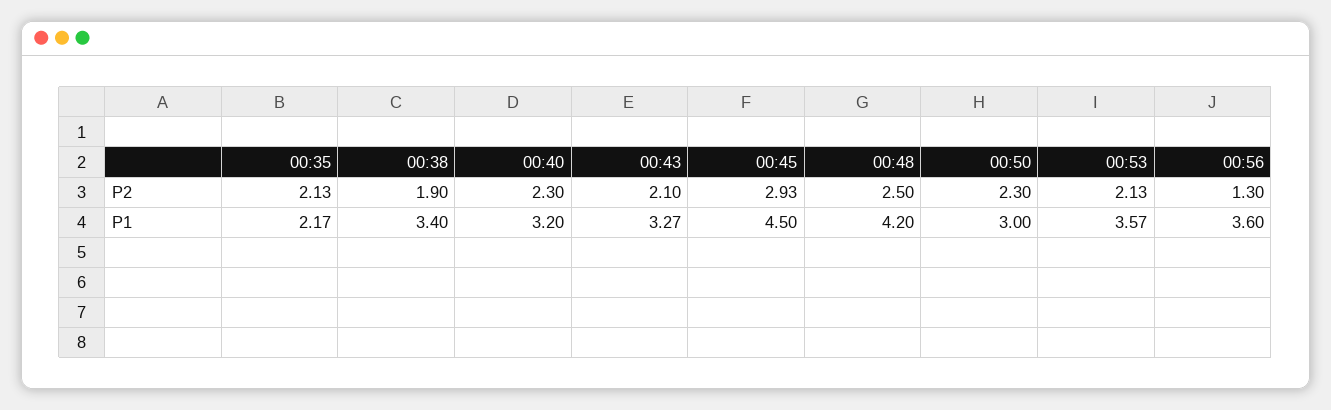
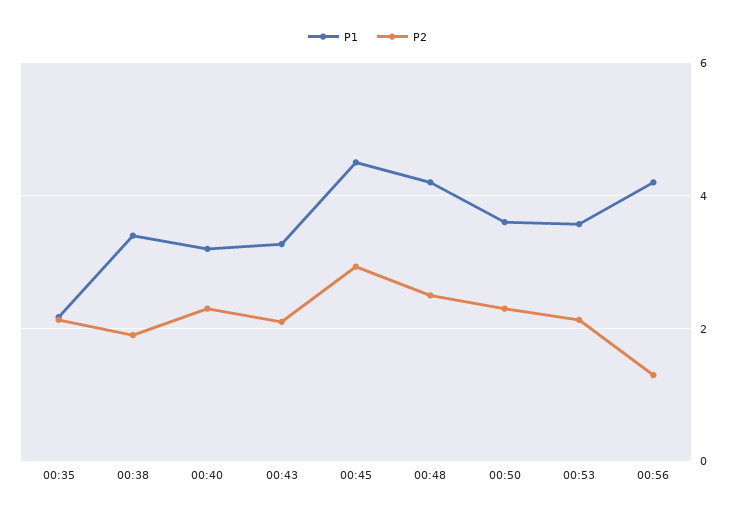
  {
    "P2": {
      "00:35": 2.13,
      "00:38": 1.9,
      "00:40": 2.3,
      "00:43": 2.1,
      "00:45": 2.93,
      "00:48": 2.5,
      "00:50": 2.3,
      "00:53": 2.13,
      "00:56": 1.3
    },
    "P1": {
      "00:35": 2.17,
      "00:38": 3.4,
      "00:40": 3.2,
      "00:43": 3.27,
      "00:45": 4.5,
      "00:48": 4.2,
-     "00:50": 3,
+     "00:50": 3.6,
      "00:53": 3.57,
-     "00:56": 3.6
+     "00:56": 4.2
    }
  }

